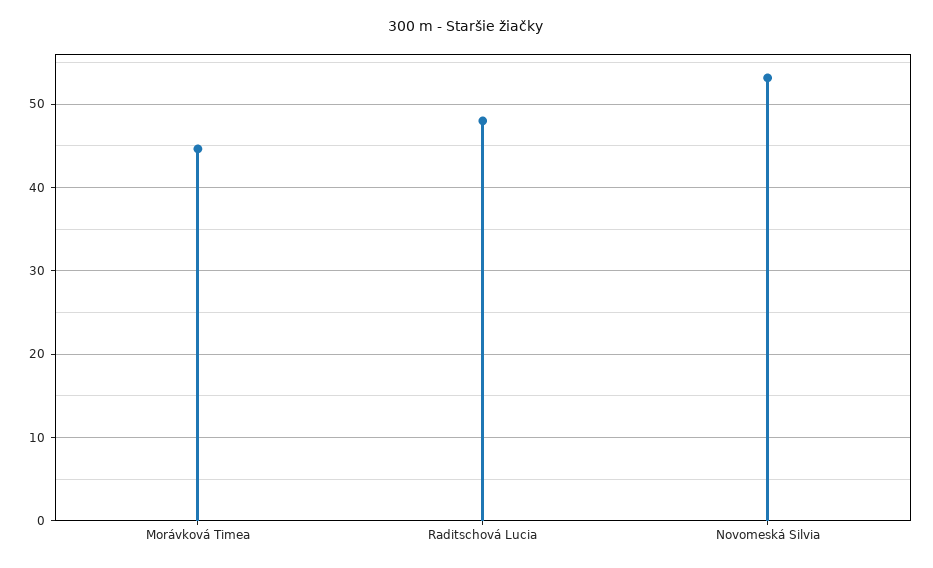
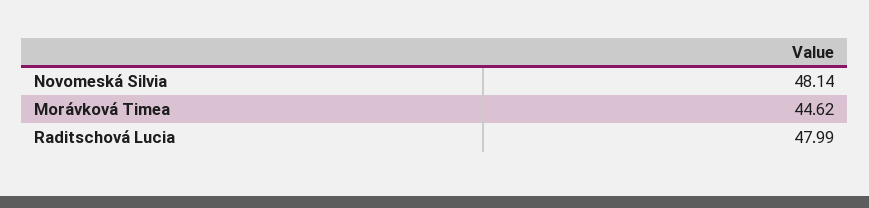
  {
    "Morávková Timea": 44.62,
    "Raditschová Lucia": 47.99,
-   "Novomeská Silvia": 53
+   "Novomeská Silvia": 48.14
  }

